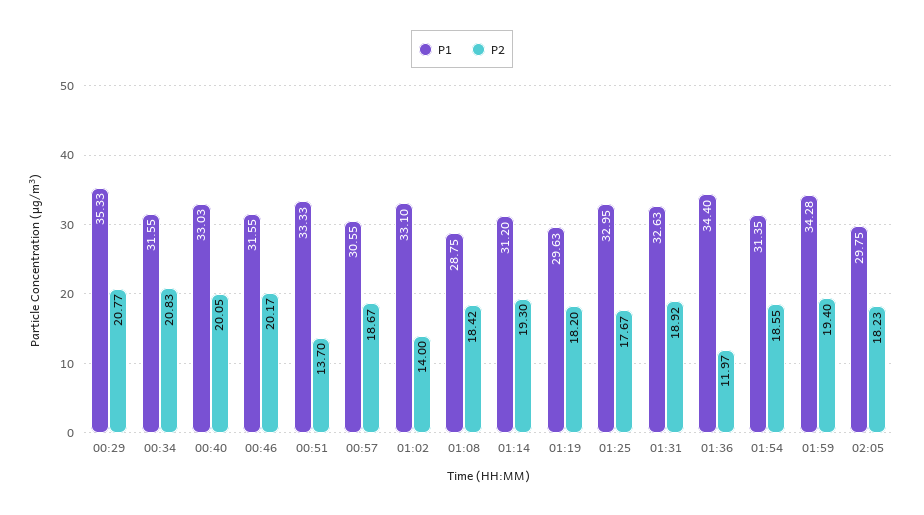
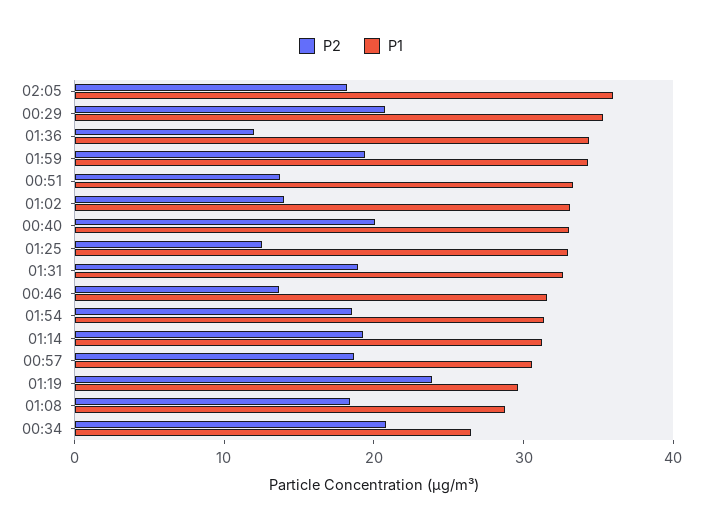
  {
    "P1": {
      "00:29": 35.33,
-     "00:34": 31.55,
+     "00:34": 26,
      "00:40": 33.03,
      "00:46": 31.55,
      "00:51": 33.33,
      "00:57": 30.55,
      "01:02": 33.1,
      "01:08": 28.75,
      "01:14": 31.2,
      "01:19": 29.63,
      "01:25": 32.95,
      "01:31": 32.63,
      "01:36": 34.4,
      "01:54": 31.35,
      "01:59": 34.28,
-     "02:05": 29.75
+     "02:05": 36
    },
    "P2": {
      "00:29": 20.77,
      "00:34": 20.83,
      "00:40": 20.05,
-     "00:46": 20.17,
+     "00:46": 14,
      "00:51": 13.7,
      "00:57": 18.67,
      "01:02": 14,
      "01:08": 18.42,
      "01:14": 19.3,
-     "01:19": 18.2,
+     "01:19": 24,
-     "01:25": 17.67,
+     "01:25": 12,
      "01:31": 18.92,
      "01:36": 11.97,
      "01:54": 18.55,
      "01:59": 19.4,
      "02:05": 18.23
    }
  }

